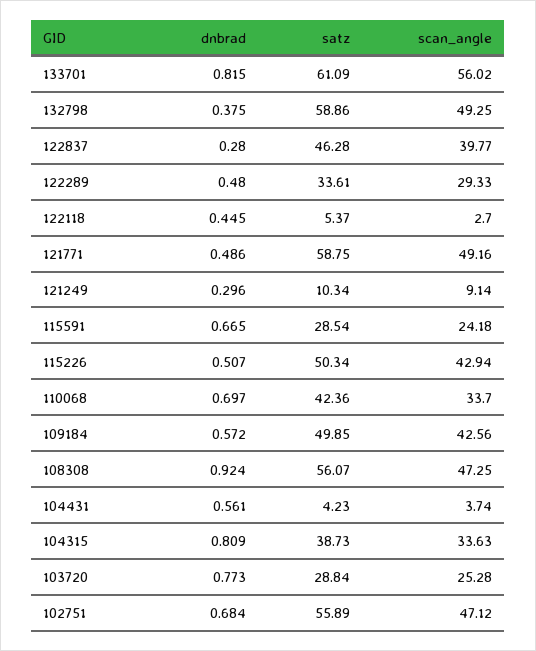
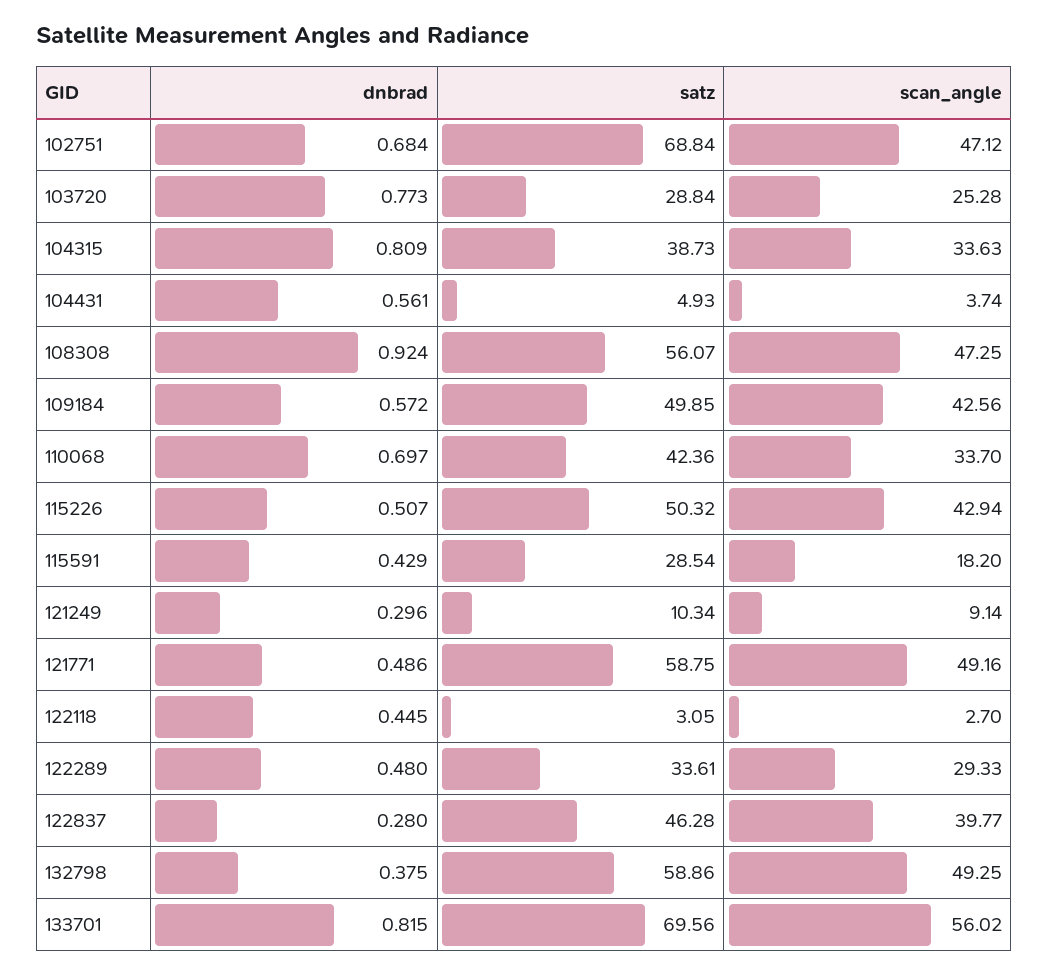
  {
    "dnbrad": {
      "133701": 0.815,
      "132798": 0.375,
      "122837": 0.28,
      "122289": 0.48,
      "122118": 0.445,
      "121771": 0.486,
      "121249": 0.296,
-     "115591": 0.665,
+     "115591": 0.429,
      "115226": 0.507,
      "110068": 0.697,
      "109184": 0.572,
      "108308": 0.924,
      "104431": 0.561,
      "104315": 0.809,
      "103720": 0.773,
      "102751": 0.684
    },
    "satz": {
-     "133701": 61.09,
+     "133701": 69.56,
      "132798": 58.86,
      "122837": 46.28,
      "122289": 33.61,
-     "122118": 5.37,
+     "122118": 3.05,
      "121771": 58.75,
      "121249": 10.34,
      "115591": 28.54,
-     "115226": 50.34,
+     "115226": 50.32,
      "110068": 42.36,
      "109184": 49.85,
      "108308": 56.07,
-     "104431": 4.23,
+     "104431": 4.93,
      "104315": 38.73,
      "103720": 28.84,
-     "102751": 55.89
+     "102751": 68.84
    },
    "scan_angle": {
      "133701": 56.02,
      "132798": 49.25,
      "122837": 39.77,
      "122289": 29.33,
      "122118": 2.7,
      "121771": 49.16,
      "121249": 9.14,
-     "115591": 24.18,
+     "115591": 18.2,
      "115226": 42.94,
      "110068": 33.7,
      "109184": 42.56,
      "108308": 47.25,
      "104431": 3.74,
      "104315": 33.63,
      "103720": 25.28,
      "102751": 47.12
    }
  }

